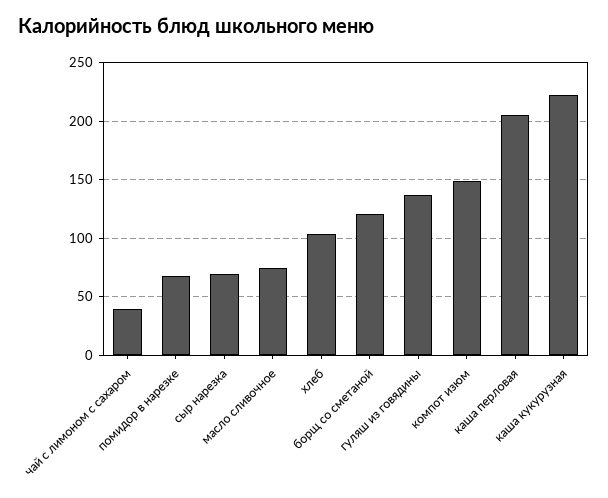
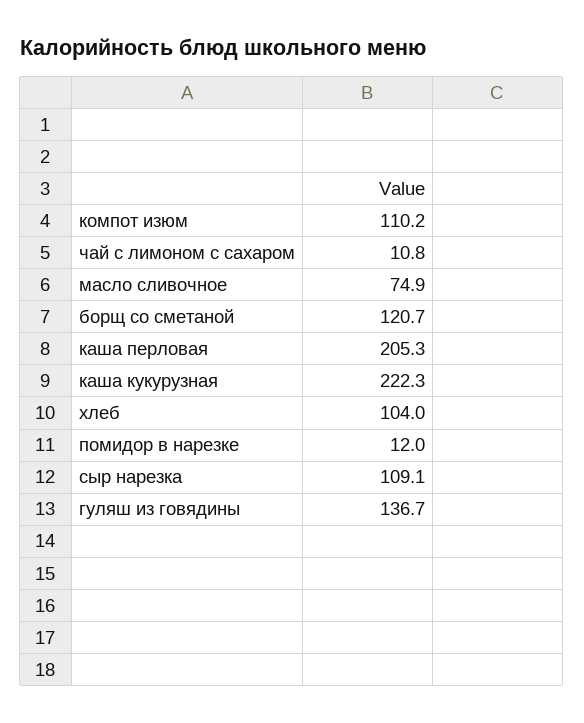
  {
-   "чай с лимоном с сахаром": 40,
+   "чай с лимоном с сахаром": 10.8,
-   "помидор в нарезке": 70,
+   "помидор в нарезке": 12,
-   "сыр нарезка": 70,
+   "сыр нарезка": 109.1,
    "масло сливочное": 74.9,
    "хлеб": 104,
    "борщ со сметаной": 120.7,
    "гуляш из говядины": 136.7,
-   "компот изюм": 150,
+   "компот изюм": 110.2,
    "каша перловая": 205.3,
    "каша кукурузная": 222.3
  }

